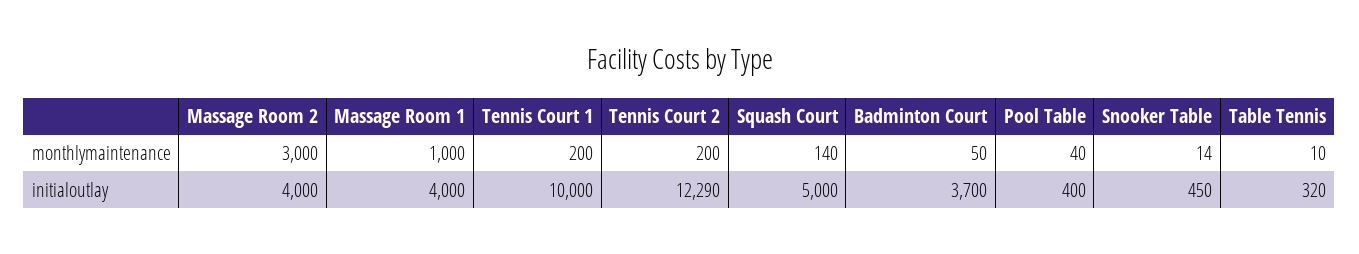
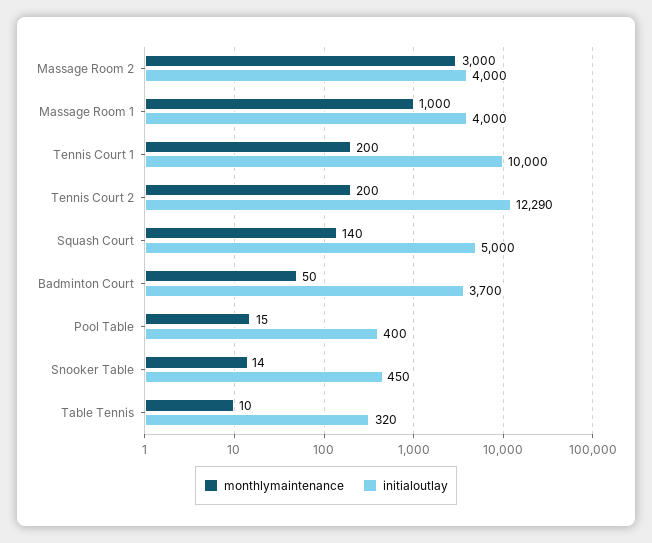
  {
    "monthlymaintenance": {
      "Massage Room 2": 3000,
      "Massage Room 1": 1000,
      "Tennis Court 1": 200,
      "Tennis Court 2": 200,
      "Squash Court": 140,
      "Badminton Court": 50,
-     "Pool Table": 40,
+     "Pool Table": 15,
      "Snooker Table": 14,
      "Table Tennis": 10
    },
    "initialoutlay": {
      "Massage Room 2": 4000,
      "Massage Room 1": 4000,
      "Tennis Court 1": 10000,
      "Tennis Court 2": 12290,
      "Squash Court": 5000,
      "Badminton Court": 3700,
      "Pool Table": 400,
      "Snooker Table": 450,
      "Table Tennis": 320
    }
  }

